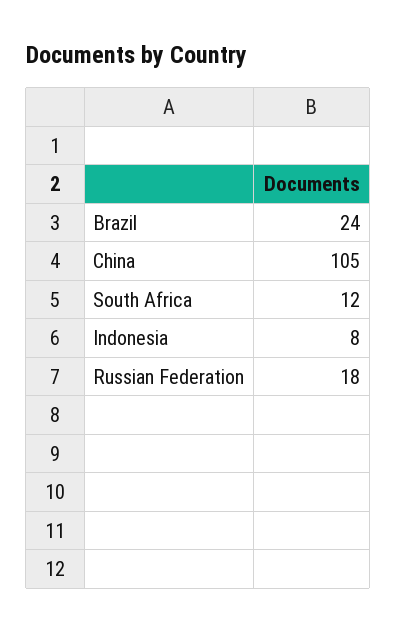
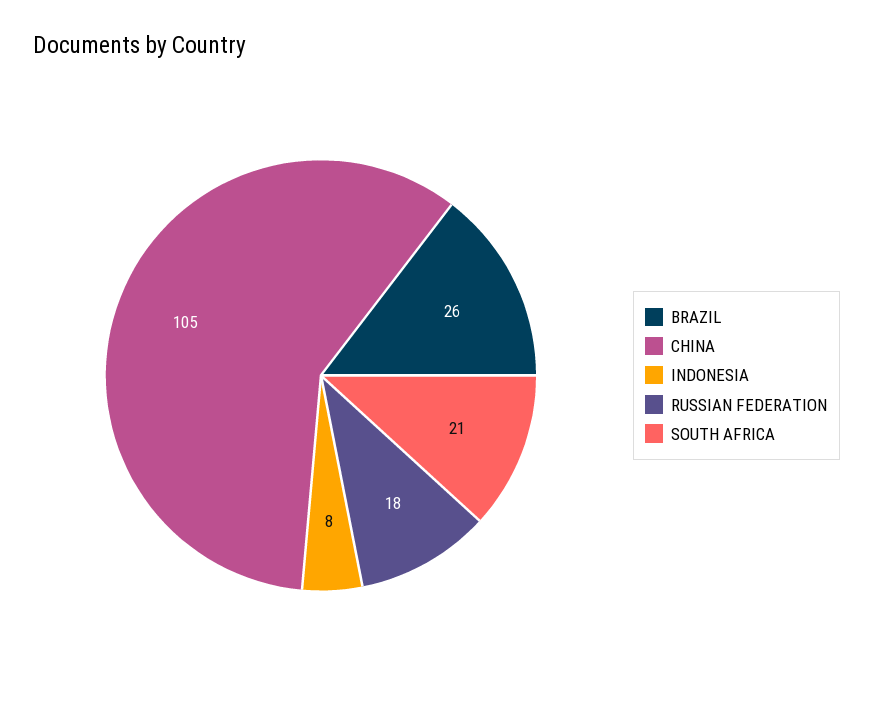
  {
-   "Brazil": 24,
+   "Brazil": 26,
    "China": 105,
-   "South Africa": 12,
+   "South Africa": 21,
    "Indonesia": 8,
    "Russian Federation": 18
  }

